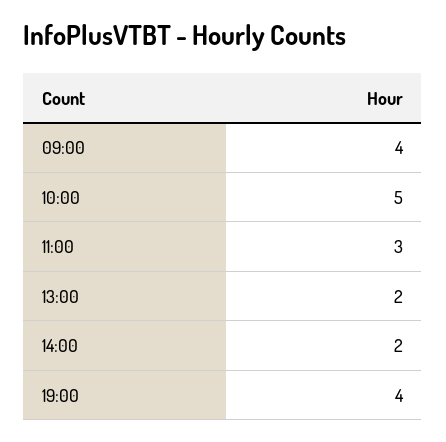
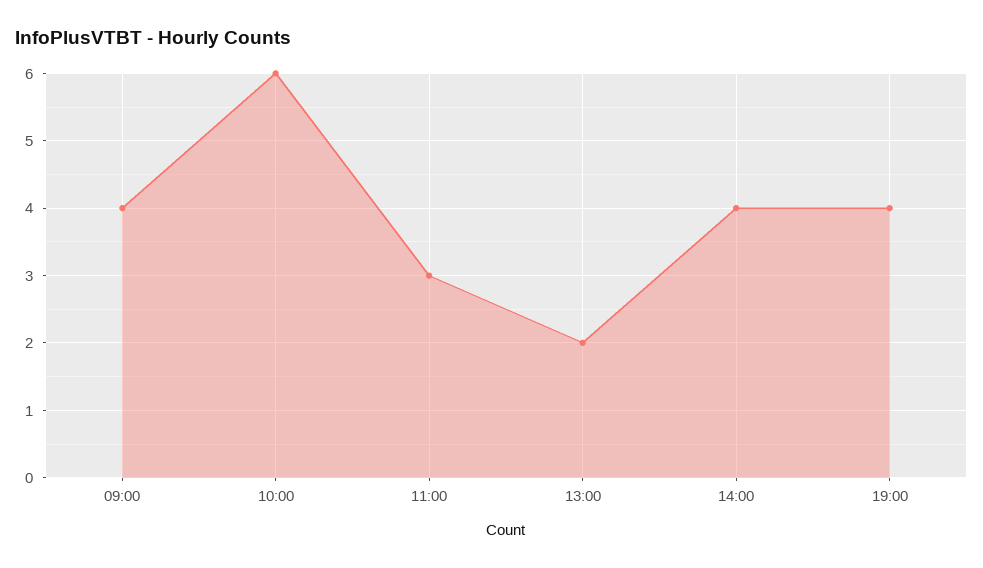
  {
    "09:00": 4,
-   "10:00": 5,
+   "10:00": 6,
    "11:00": 3,
    "13:00": 2,
-   "14:00": 2,
+   "14:00": 4,
    "19:00": 4
  }

